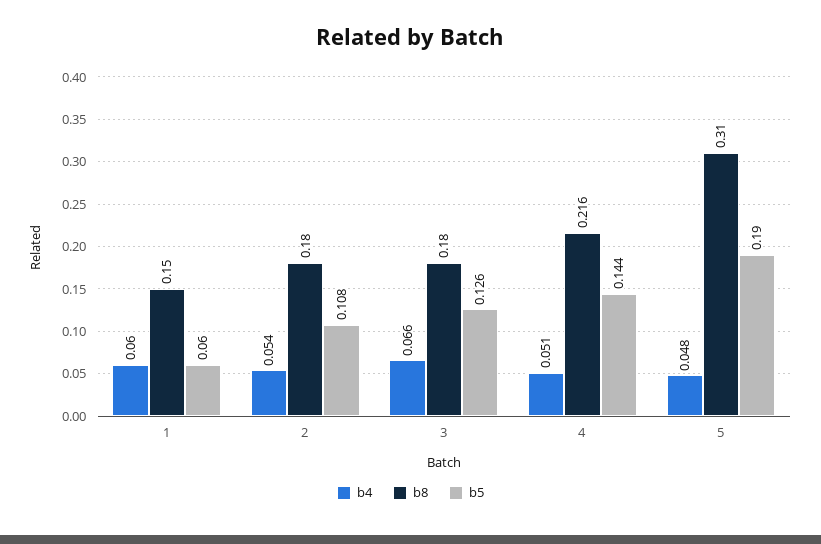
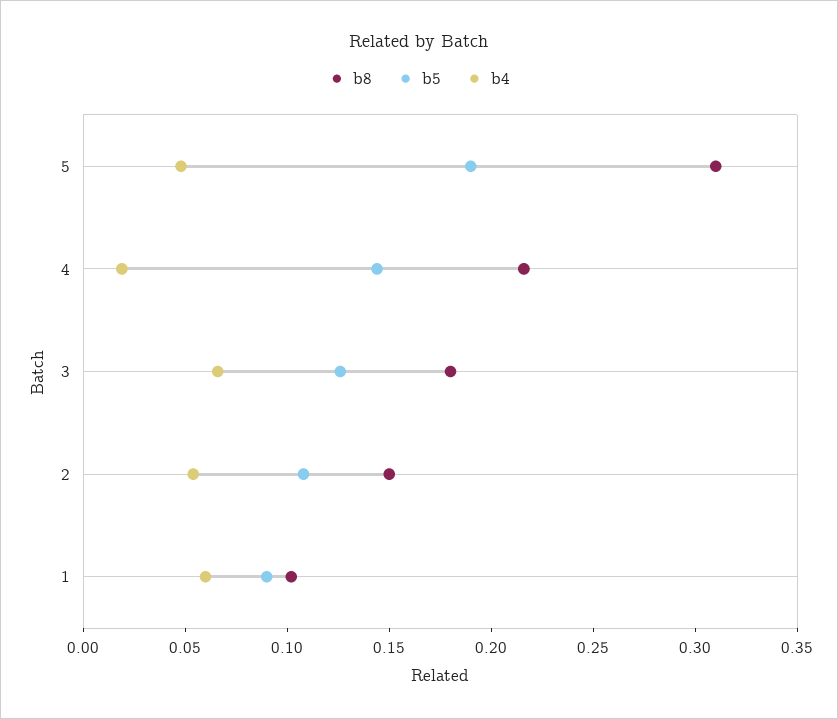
  {
    "b4": {
      "1": 0.06,
      "2": 0.054,
      "3": 0.066,
-     "4": 0.051,
+     "4": 0.02,
      "5": 0.048
    },
    "b8": {
-     "1": 0.15,
+     "1": 0.1,
-     "2": 0.18,
+     "2": 0.15,
      "3": 0.18,
      "4": 0.216,
      "5": 0.31
    },
    "b5": {
-     "1": 0.06,
+     "1": 0.09,
      "2": 0.108,
      "3": 0.126,
      "4": 0.144,
      "5": 0.19
    }
  }

